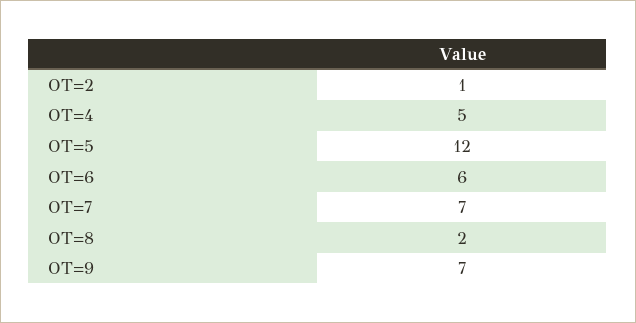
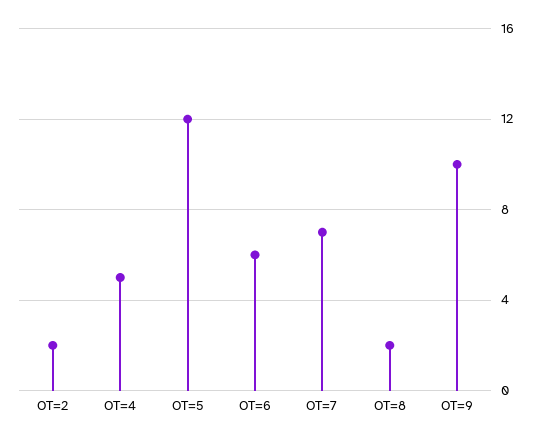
  {
-   "OT=2": 1,
+   "OT=2": 2,
    "OT=4": 5,
    "OT=5": 12,
    "OT=6": 6,
    "OT=7": 7,
    "OT=8": 2,
-   "OT=9": 7
+   "OT=9": 10
  }

